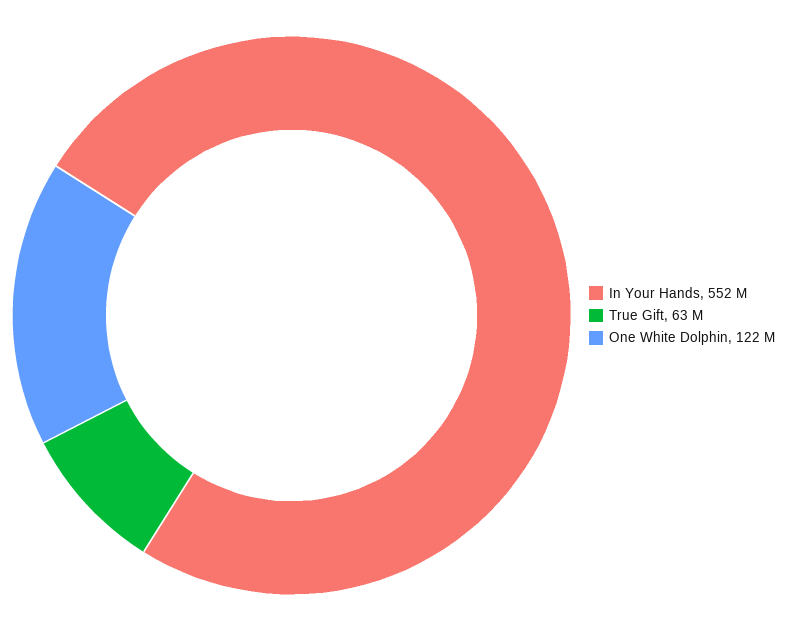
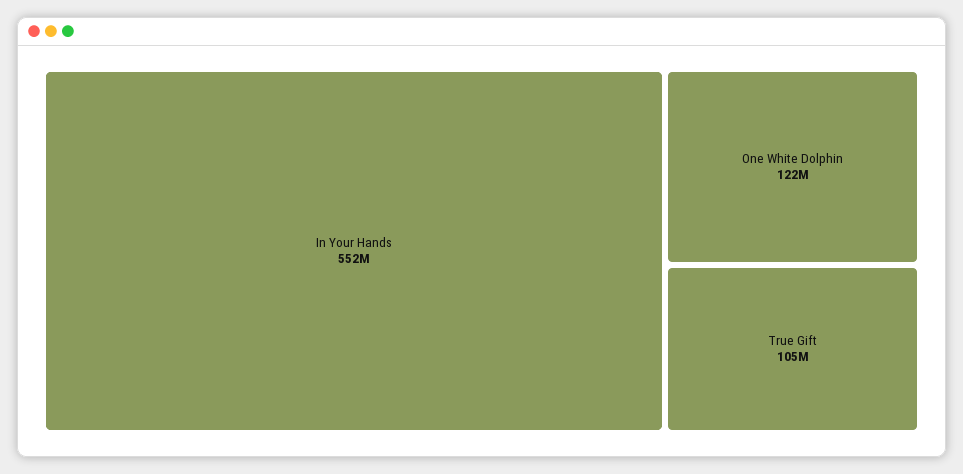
  {
    "In Your Hands": 552000000,
-   "True Gift": 63000000,
+   "True Gift": 105000000,
    "One White Dolphin": 122000000
  }

